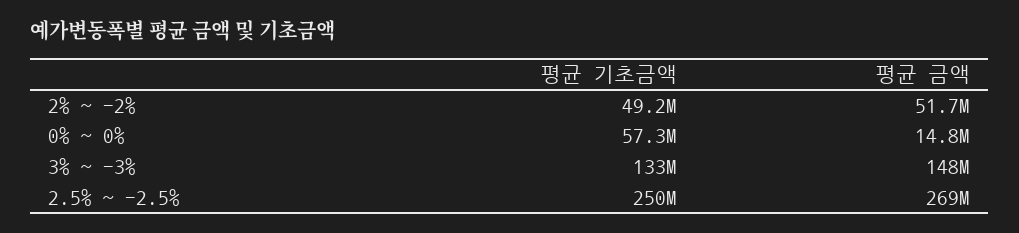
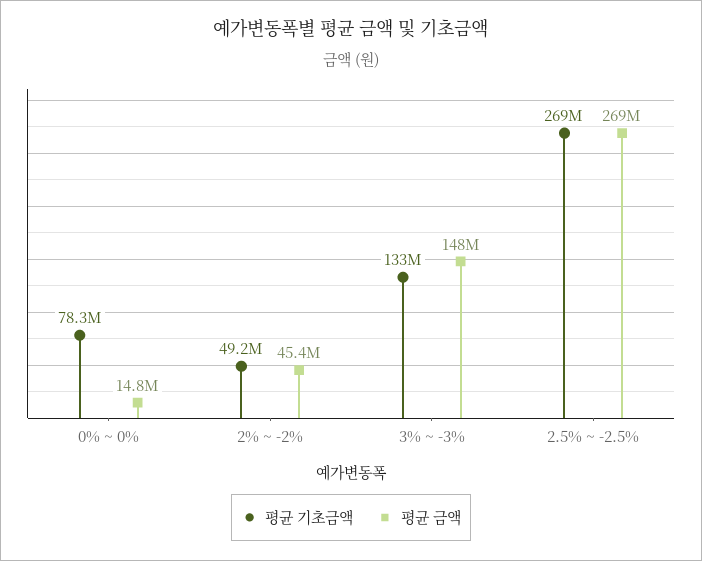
  {
    "평균 기초금액": {
      "2% ~ -2%": 49200000,
-     "0% ~ 0%": 57300000,
+     "0% ~ 0%": 78300000,
      "3% ~ -3%": 133000000,
-     "2.5% ~ -2.5%": 250000000
+     "2.5% ~ -2.5%": 269000000
    },
    "평균 금액": {
-     "2% ~ -2%": 51700000,
+     "2% ~ -2%": 45400000,
      "0% ~ 0%": 14800000,
      "3% ~ -3%": 148000000,
      "2.5% ~ -2.5%": 269000000
    }
  }

